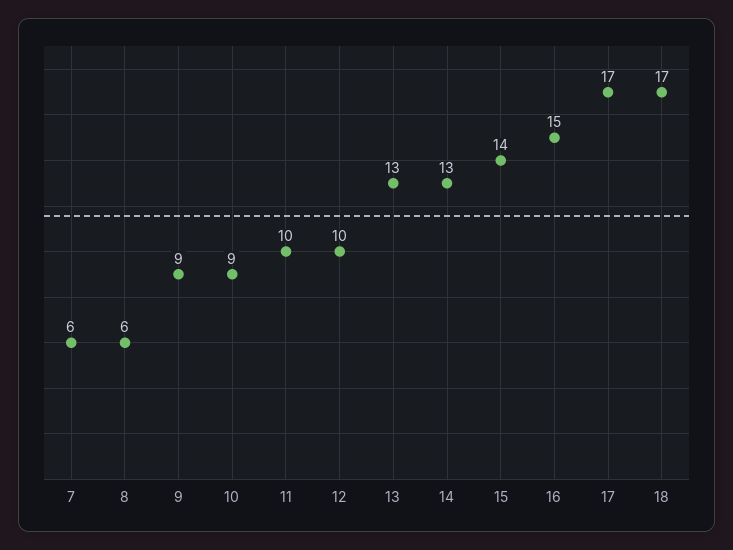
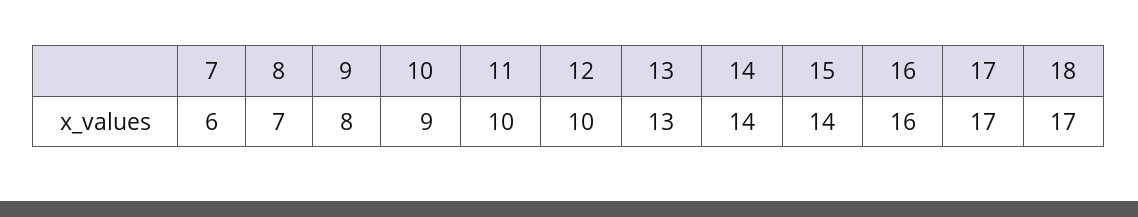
  {
    "7": 6,
-   "8": 6,
+   "8": 7,
-   "9": 9,
+   "9": 8,
    "10": 9,
    "11": 10,
    "12": 10,
    "13": 13,
-   "14": 13,
+   "14": 14,
    "15": 14,
-   "16": 15,
+   "16": 16,
    "17": 17,
    "18": 17
  }

